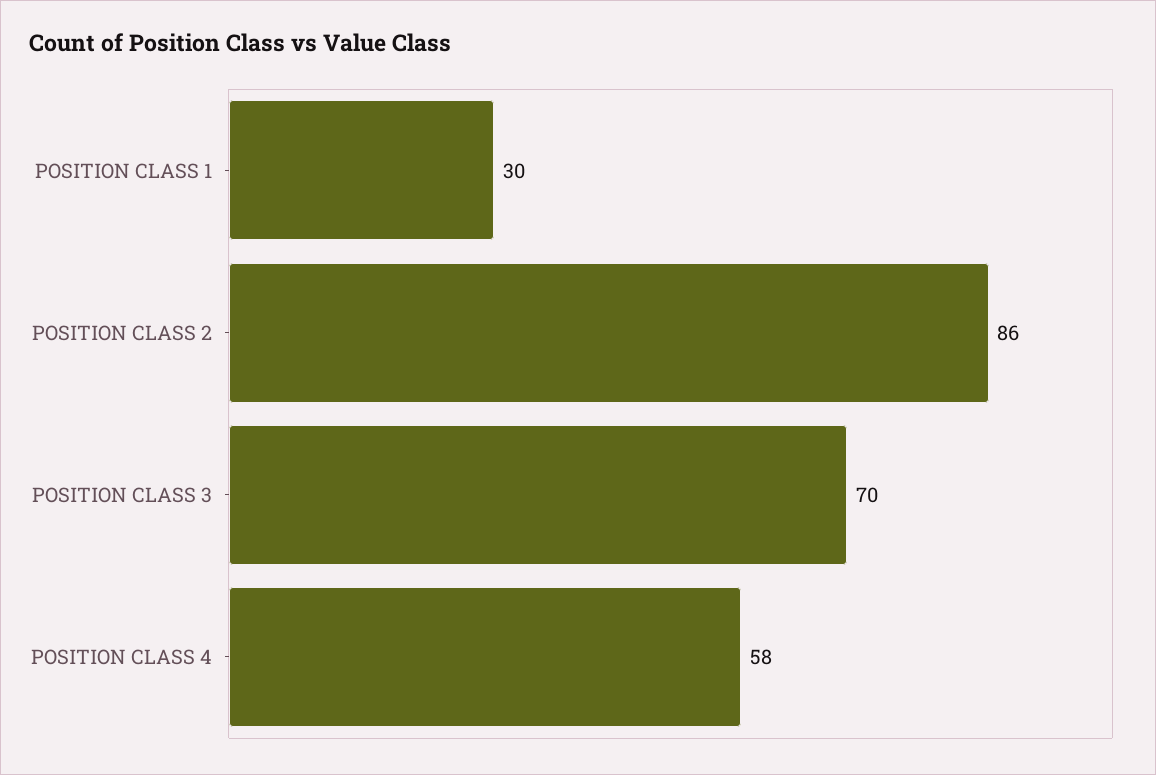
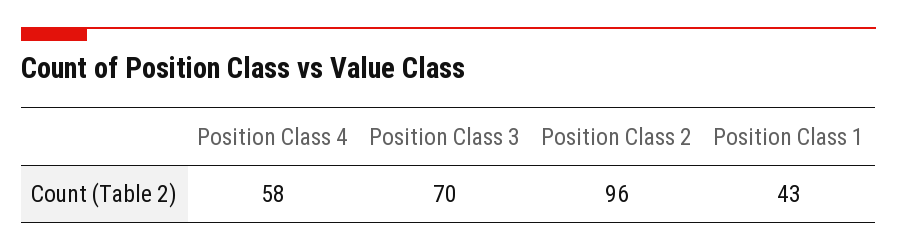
  {
-   "POSITION CLASS 1": 30,
+   "POSITION CLASS 1": 43,
-   "POSITION CLASS 2": 86,
+   "POSITION CLASS 2": 96,
    "POSITION CLASS 3": 70,
    "POSITION CLASS 4": 58
  }

